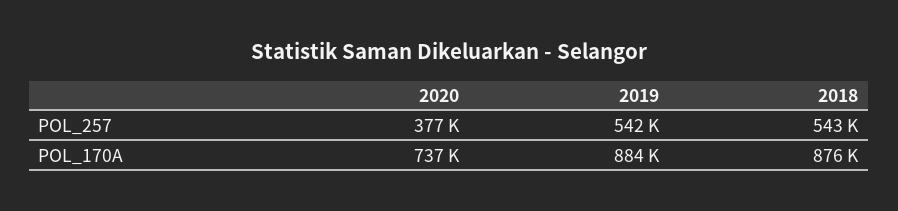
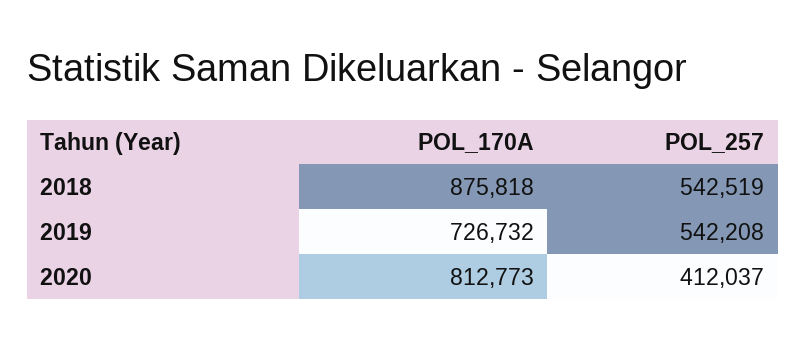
  {
    "2020": {
-     "POL_257": 377000,
+     "POL_257": 412037,
-     "POL_170A": 737000
+     "POL_170A": 812773
    },
    "2019": {
      "POL_257": 542208,
-     "POL_170A": 884000
+     "POL_170A": 726732
    },
    "2018": {
      "POL_257": 542519,
      "POL_170A": 875818
    }
  }

